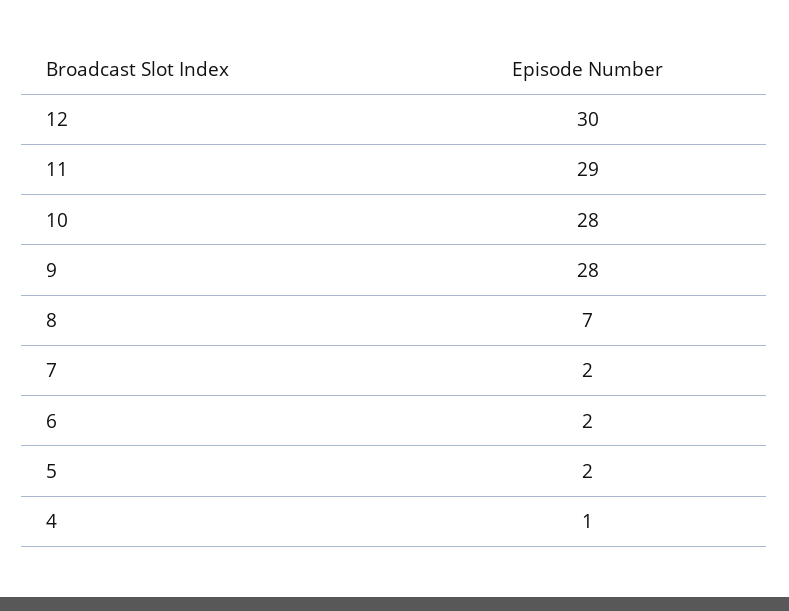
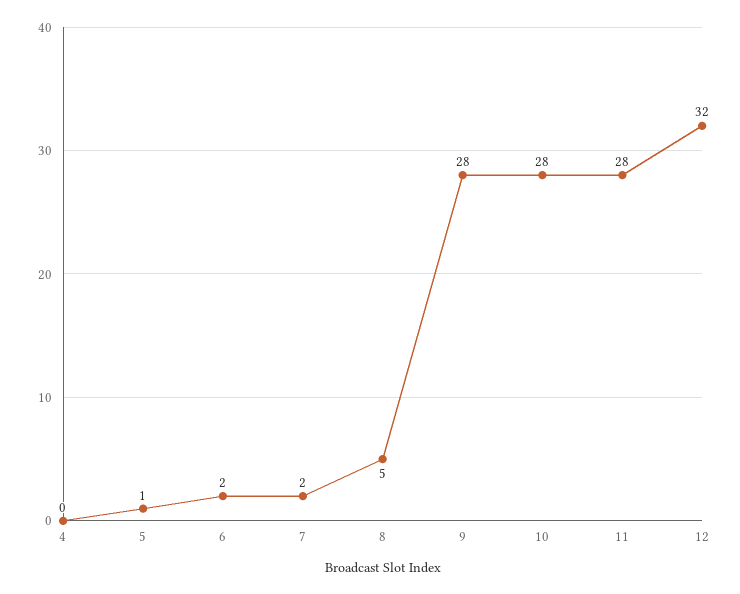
  {
-   "12": 30,
+   "12": 32,
-   "11": 29,
+   "11": 28,
    "10": 28,
    "9": 28,
-   "8": 7,
+   "8": 5,
    "7": 2,
    "6": 2,
-   "5": 2,
+   "5": 1,
-   "4": 1
+   "4": 0
  }

